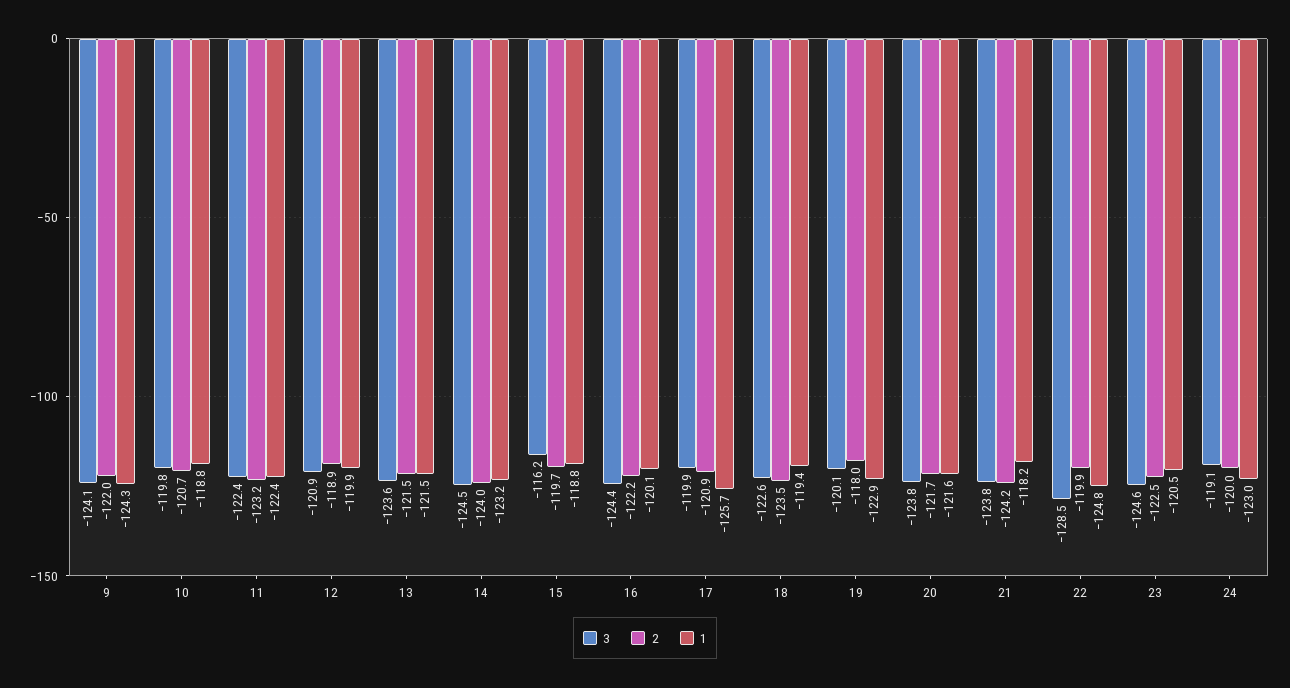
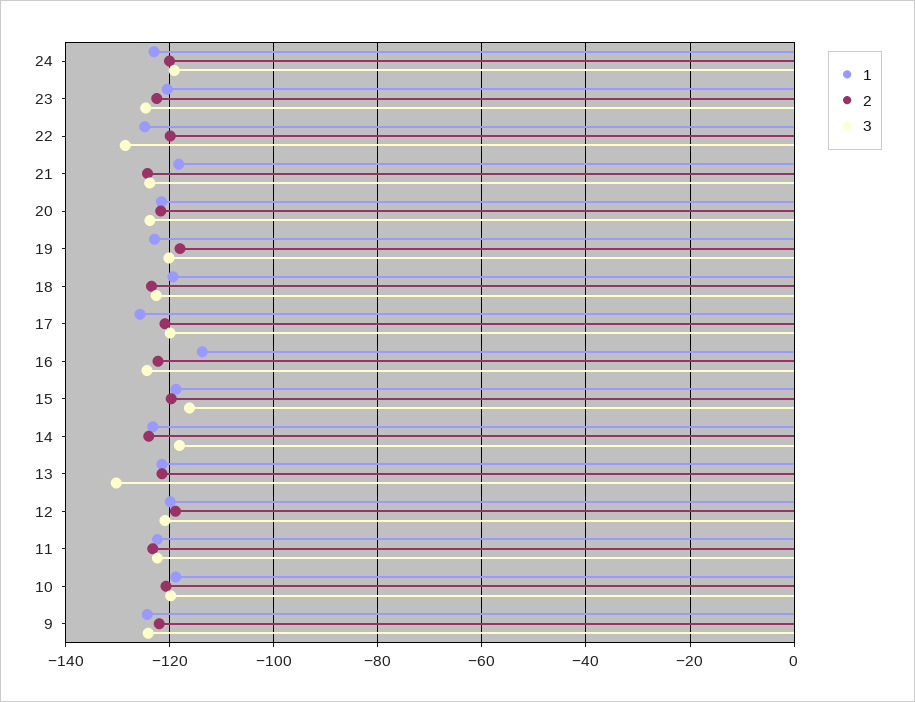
  {
    "3": {
      "9": -124.1,
      "10": -119.8,
      "11": -122.4,
      "12": -120.9,
-     "13": -123.6,
+     "13": -130,
-     "14": -124.5,
+     "14": -118,
      "15": -116.2,
      "16": -124.4,
      "17": -119.9,
      "18": -122.6,
      "19": -120.1,
      "20": -123.8,
      "21": -123.8,
      "22": -128.5,
      "23": -124.6,
      "24": -119.1
    },
    "2": {
      "9": -122,
      "10": -120.7,
      "11": -123.2,
      "12": -118.9,
      "13": -121.5,
      "14": -124,
      "15": -119.7,
      "16": -122.2,
      "17": -120.9,
      "18": -123.5,
      "19": -118,
      "20": -121.7,
      "21": -124.2,
      "22": -119.9,
      "23": -122.5,
      "24": -120
    },
    "1": {
      "9": -124.3,
      "10": -118.8,
      "11": -122.4,
      "12": -119.9,
      "13": -121.5,
      "14": -123.2,
      "15": -118.8,
-     "16": -120.1,
+     "16": -114,
      "17": -125.7,
      "18": -119.4,
      "19": -122.9,
      "20": -121.6,
      "21": -118.2,
      "22": -124.8,
      "23": -120.5,
      "24": -123
    }
  }

